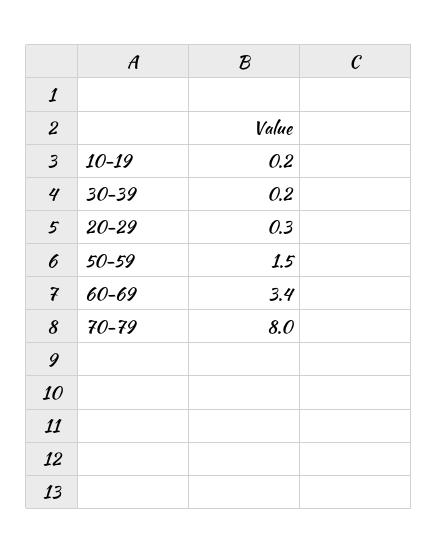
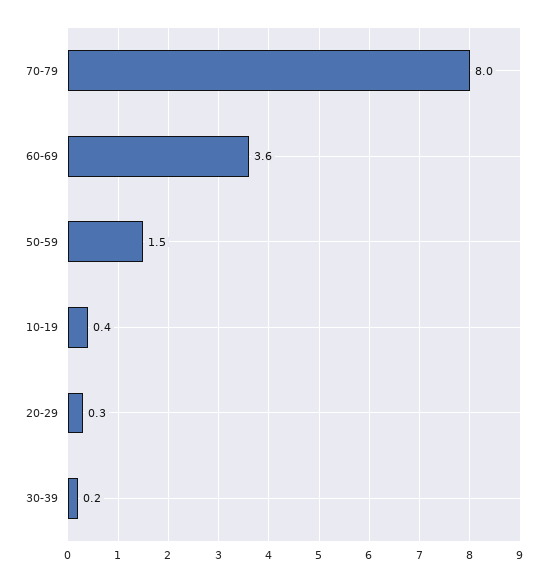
  {
-   "10-19": 0.2,
+   "10-19": 0.4,
    "30-39": 0.2,
    "20-29": 0.3,
    "50-59": 1.5,
-   "60-69": 3.4,
+   "60-69": 3.6,
    "70-79": 8
  }

